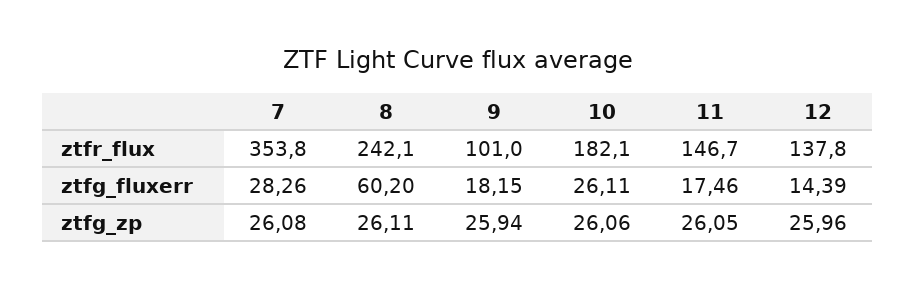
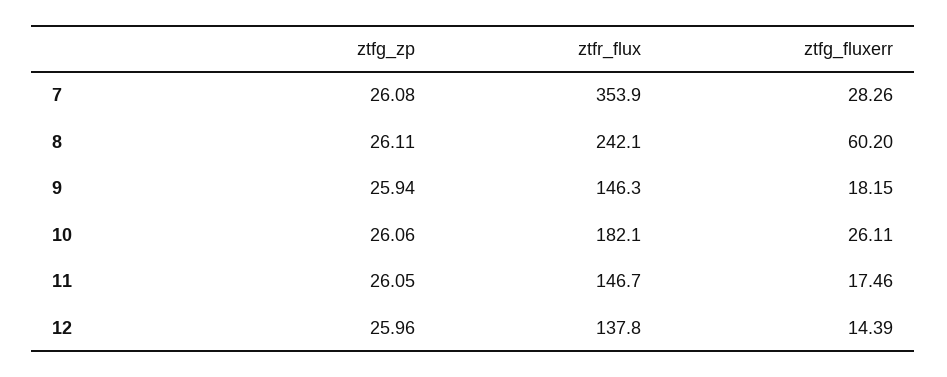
  {
    "7": {
-     "ztfr_flux": 353.8,
+     "ztfr_flux": 353.9,
      "ztfg_fluxerr": 28.26,
      "ztfg_zp": 26.08
    },
    "8": {
      "ztfr_flux": 242.1,
      "ztfg_fluxerr": 60.2,
      "ztfg_zp": 26.11
    },
    "9": {
-     "ztfr_flux": 101,
+     "ztfr_flux": 146.3,
      "ztfg_fluxerr": 18.15,
      "ztfg_zp": 25.94
    },
    "10": {
      "ztfr_flux": 182.1,
      "ztfg_fluxerr": 26.11,
      "ztfg_zp": 26.06
    },
    "11": {
      "ztfr_flux": 146.7,
      "ztfg_fluxerr": 17.46,
      "ztfg_zp": 26.05
    },
    "12": {
      "ztfr_flux": 137.8,
      "ztfg_fluxerr": 14.39,
      "ztfg_zp": 25.96
    }
  }

